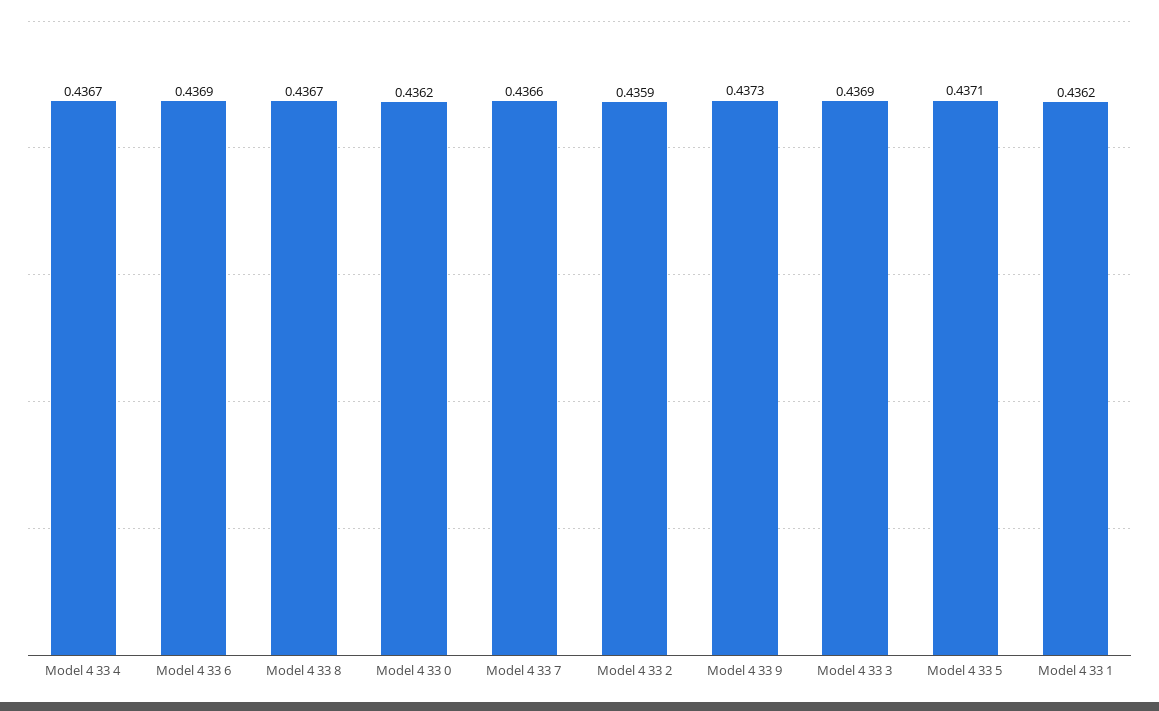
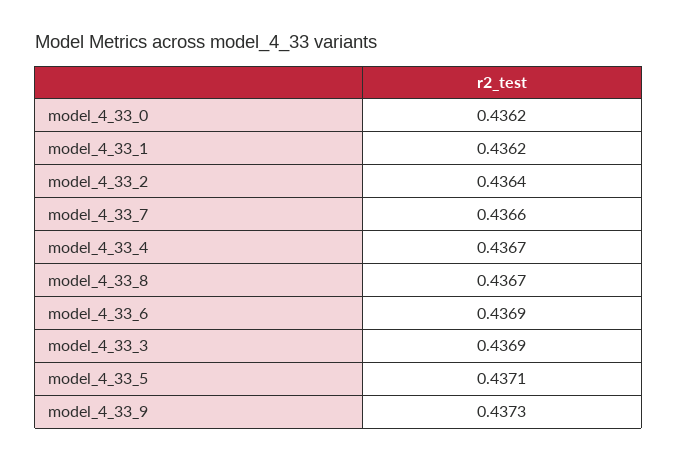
  {
    "Model 4 33 4": 0.4367,
    "Model 4 33 6": 0.4369,
    "Model 4 33 8": 0.4367,
    "Model 4 33 0": 0.4362,
    "Model 4 33 7": 0.4366,
-   "Model 4 33 2": 0.4359,
+   "Model 4 33 2": 0.4364,
    "Model 4 33 9": 0.4373,
    "Model 4 33 3": 0.4369,
    "Model 4 33 5": 0.4371,
    "Model 4 33 1": 0.4362
  }

